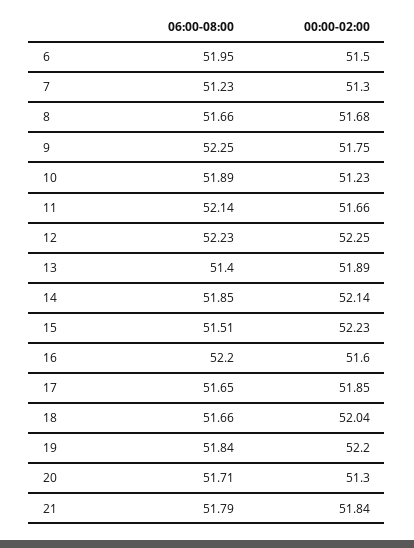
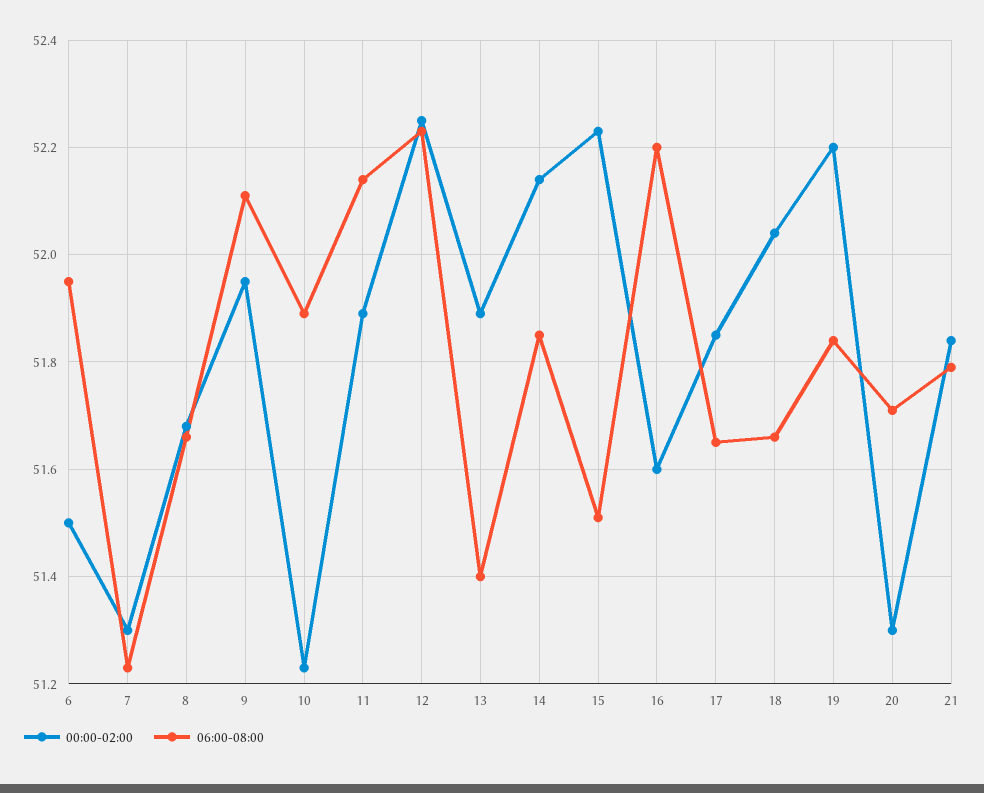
  {
    "06:00-08:00": {
      "6": 51.95,
      "7": 51.23,
      "8": 51.66,
-     "9": 52.25,
+     "9": 52.1,
      "10": 51.89,
      "11": 52.14,
      "12": 52.23,
      "13": 51.4,
      "14": 51.85,
      "15": 51.51,
      "16": 52.2,
      "17": 51.65,
      "18": 51.66,
      "19": 51.84,
      "20": 51.71,
      "21": 51.79
    },
    "00:00-02:00": {
      "6": 51.5,
      "7": 51.3,
      "8": 51.68,
-     "9": 51.75,
+     "9": 51.95,
      "10": 51.23,
-     "11": 51.66,
+     "11": 51.9,
      "12": 52.25,
      "13": 51.89,
      "14": 52.14,
      "15": 52.23,
      "16": 51.6,
      "17": 51.85,
      "18": 52.04,
      "19": 52.2,
      "20": 51.3,
      "21": 51.84
    }
  }

